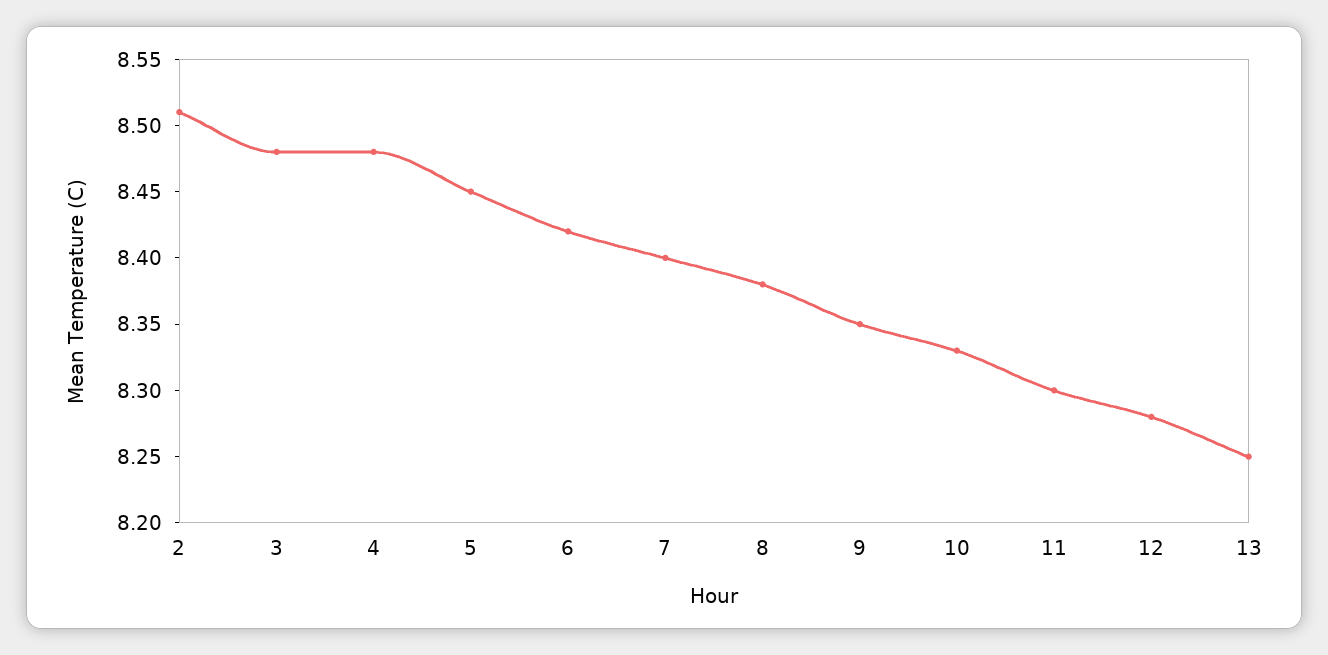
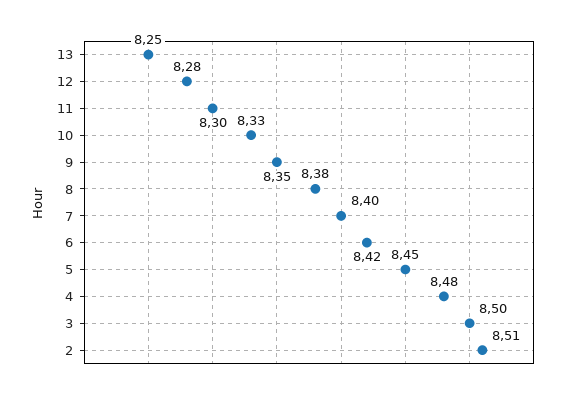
  {
    "2": 8.51,
-   "3": 8.48,
+   "3": 8.5,
    "4": 8.48,
    "5": 8.45,
    "6": 8.42,
    "7": 8.4,
    "8": 8.38,
    "9": 8.35,
    "10": 8.33,
    "11": 8.3,
    "12": 8.28,
    "13": 8.25
  }

